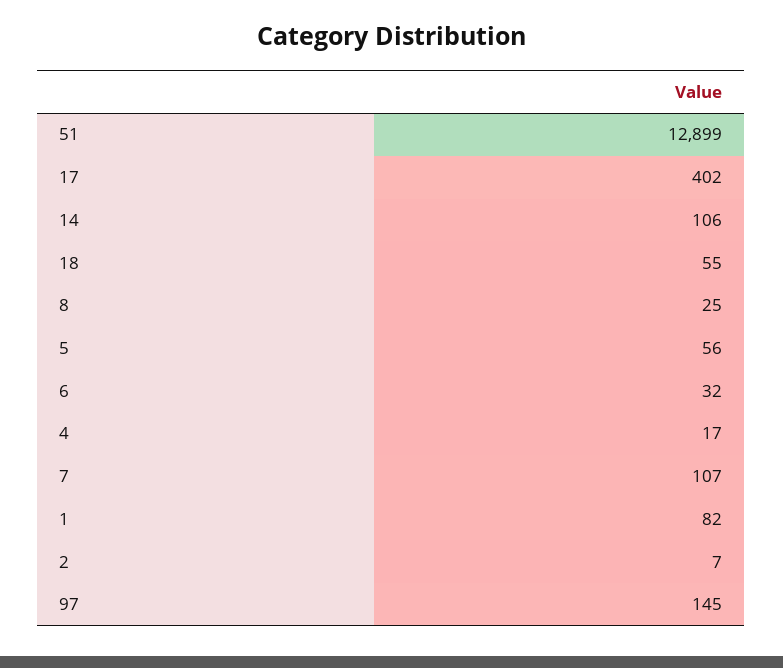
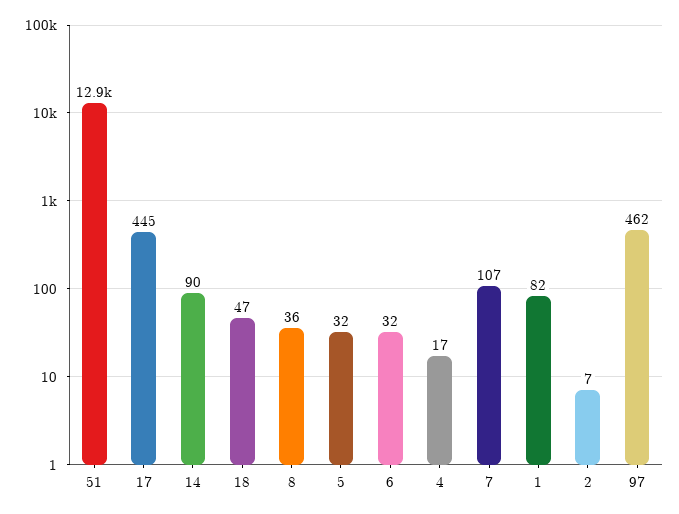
  {
    "51": 12899,
-   "17": 402,
+   "17": 445,
-   "14": 106,
+   "14": 90,
-   "18": 55,
+   "18": 47,
-   "8": 25,
+   "8": 36,
-   "5": 56,
+   "5": 32,
    "6": 32,
    "4": 17,
    "7": 107,
    "1": 82,
    "2": 7,
-   "97": 145
+   "97": 462
  }

